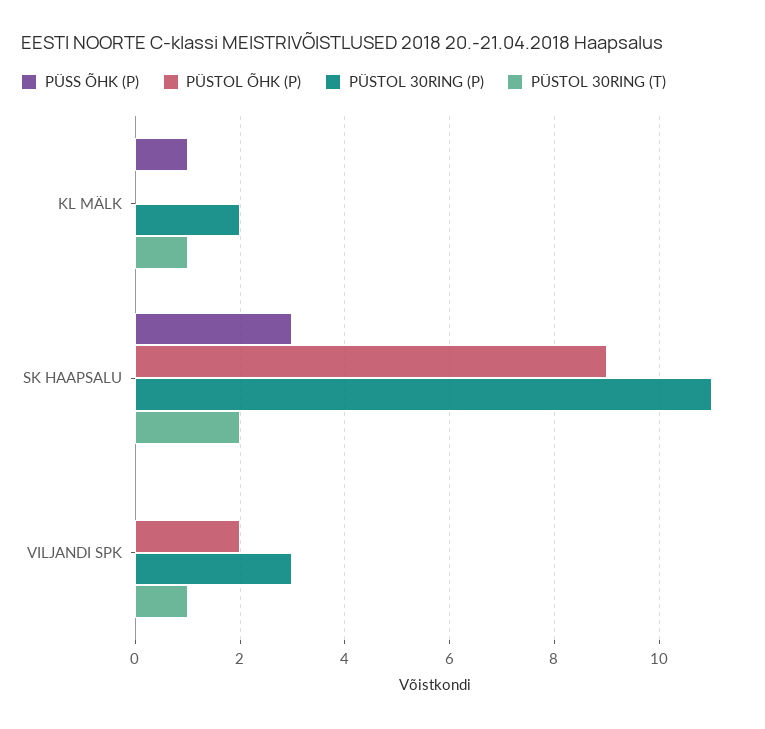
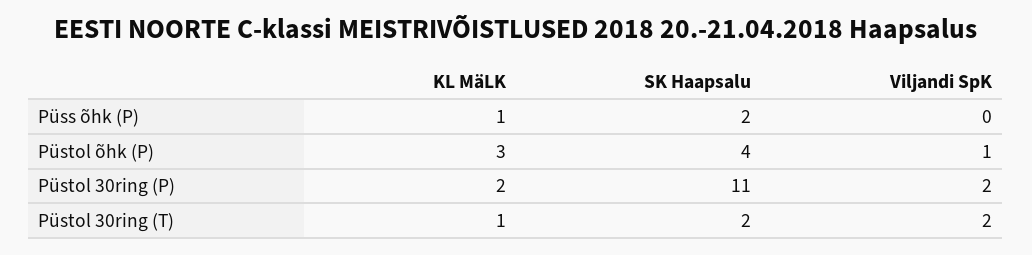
  {
    "PÜSS ÕHK (P)": {
      "KL MÄLK": 1,
-     "SK HAAPSALU": 3,
+     "SK HAAPSALU": 2,
      "VILJANDI SPK": 0
    },
    "PÜSTOL ÕHK (P)": {
-     "KL MÄLK": 0,
+     "KL MÄLK": 3,
-     "SK HAAPSALU": 9,
+     "SK HAAPSALU": 4,
-     "VILJANDI SPK": 2
+     "VILJANDI SPK": 1
    },
    "PÜSTOL 30RING (P)": {
      "KL MÄLK": 2,
      "SK HAAPSALU": 11,
-     "VILJANDI SPK": 3
+     "VILJANDI SPK": 2
    },
    "PÜSTOL 30RING (T)": {
      "KL MÄLK": 1,
      "SK HAAPSALU": 2,
-     "VILJANDI SPK": 1
+     "VILJANDI SPK": 2
    }
  }

